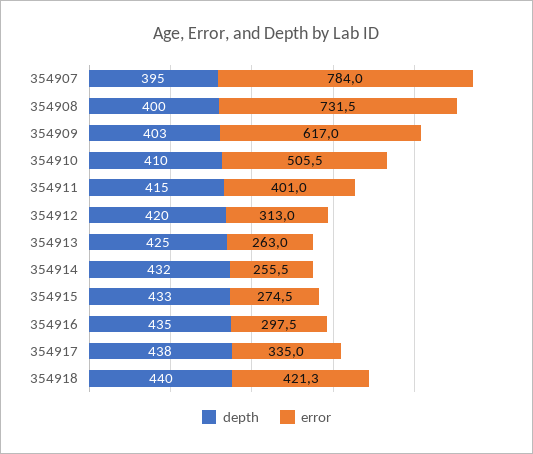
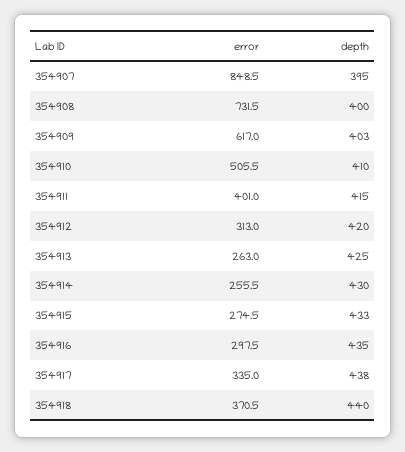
  {
    "depth": {
      "354907": 395,
      "354908": 400,
      "354909": 403,
      "354910": 410,
      "354911": 415,
      "354912": 420,
      "354913": 425,
-     "354914": 432,
+     "354914": 430,
      "354915": 433,
      "354916": 435,
      "354917": 438,
      "354918": 440
    },
    "error": {
-     "354907": 784,
+     "354907": 848.5,
      "354908": 731.5,
      "354909": 617,
      "354910": 505.5,
      "354911": 401,
      "354912": 313,
      "354913": 263,
      "354914": 255.5,
      "354915": 274.5,
      "354916": 297.5,
      "354917": 335,
-     "354918": 421.3
+     "354918": 370.5
    }
  }

